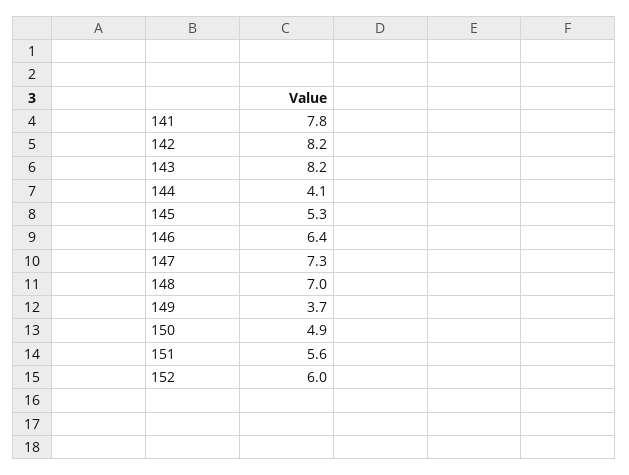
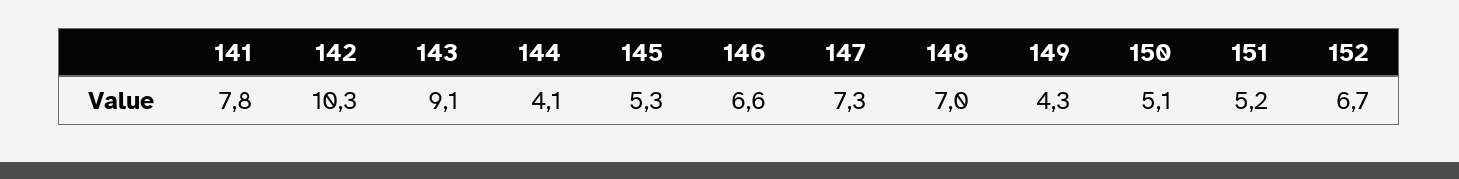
  {
    "141": 7.8,
-   "142": 8.2,
+   "142": 10.3,
-   "143": 8.2,
+   "143": 9.1,
    "144": 4.1,
    "145": 5.3,
-   "146": 6.4,
+   "146": 6.6,
    "147": 7.3,
    "148": 7,
-   "149": 3.7,
+   "149": 4.3,
-   "150": 4.9,
+   "150": 5.1,
-   "151": 5.6,
+   "151": 5.2,
-   "152": 6
+   "152": 6.7
  }

